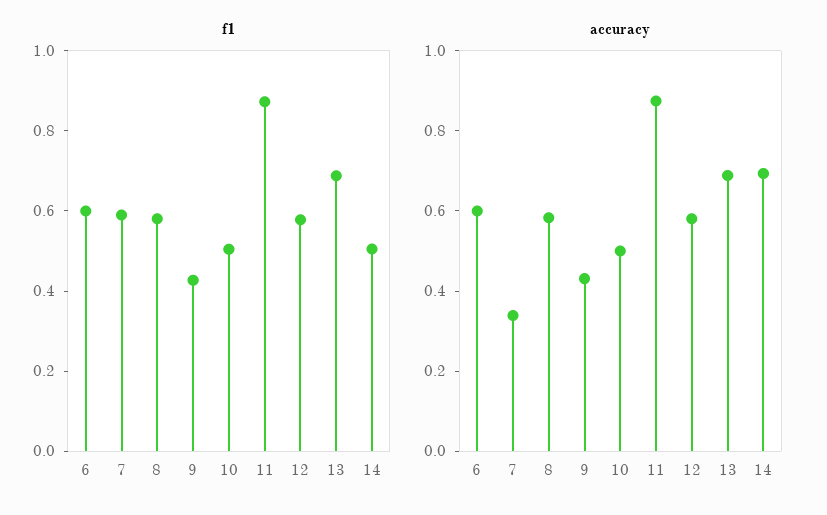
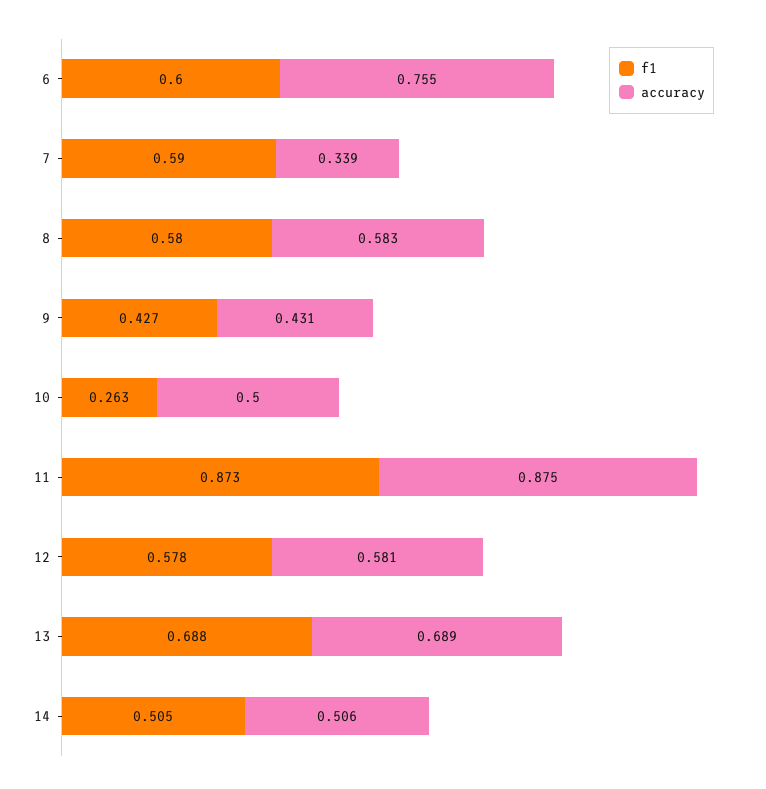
  {
    "f1": {
      "6": 0.6,
      "7": 0.59,
      "8": 0.58,
      "9": 0.427,
-     "10": 0.5,
+     "10": 0.263,
      "11": 0.873,
      "12": 0.578,
      "13": 0.688,
      "14": 0.505
    },
    "accuracy": {
-     "6": 0.6,
+     "6": 0.755,
      "7": 0.339,
      "8": 0.583,
      "9": 0.431,
      "10": 0.5,
      "11": 0.875,
      "12": 0.581,
      "13": 0.689,
-     "14": 0.7
+     "14": 0.506
    }
  }

